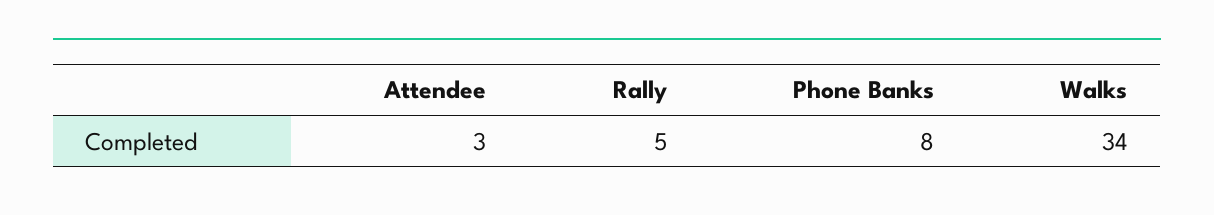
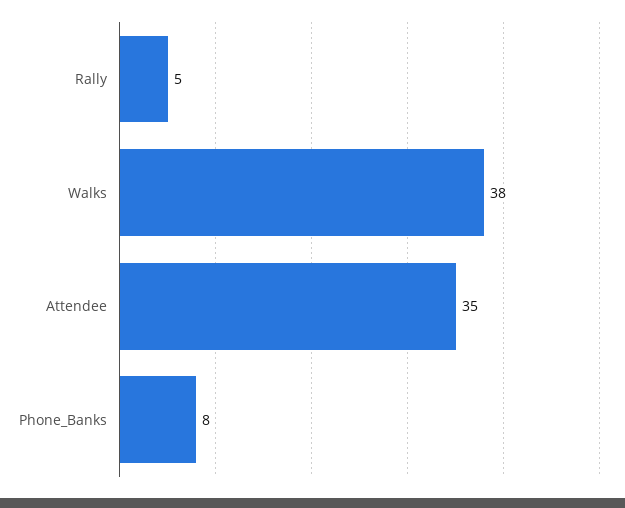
  {
-   "Attendee": 3,
+   "Attendee": 35,
    "Rally": 5,
    "Phone Banks": 8,
-   "Walks": 34
+   "Walks": 38
  }

